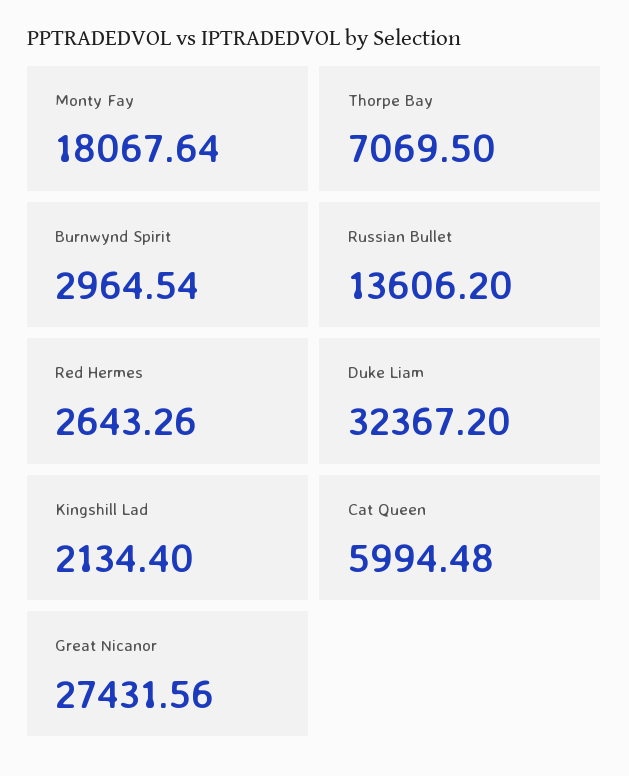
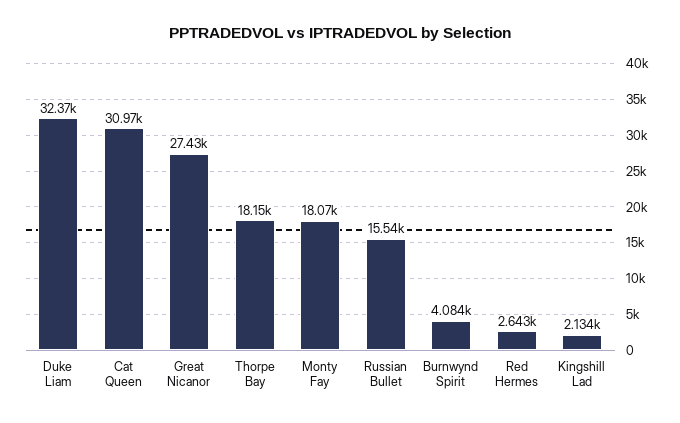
  {
    "Monty Fay": 18067.64,
-   "Thorpe Bay": 7069.5,
+   "Thorpe Bay": 18150,
-   "Burnwynd Spirit": 2964.54,
+   "Burnwynd Spirit": 4084,
-   "Russian Bullet": 13606.2,
+   "Russian Bullet": 15540,
    "Red Hermes": 2643.26,
    "Duke Liam": 32367.2,
    "Kingshill Lad": 2134.4,
-   "Cat Queen": 5994.48,
+   "Cat Queen": 30970,
    "Great Nicanor": 27431.56
  }

